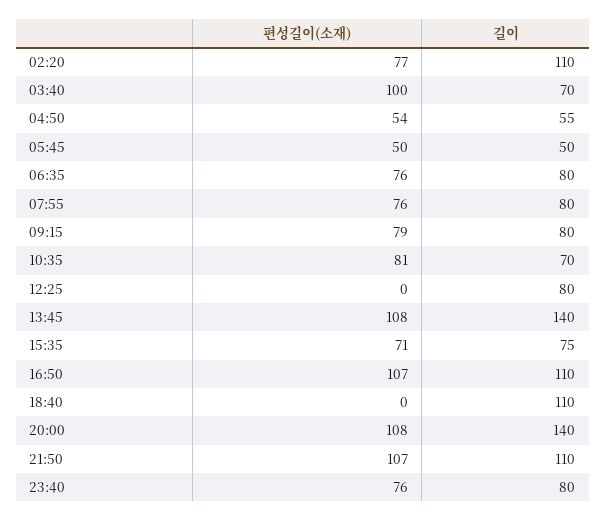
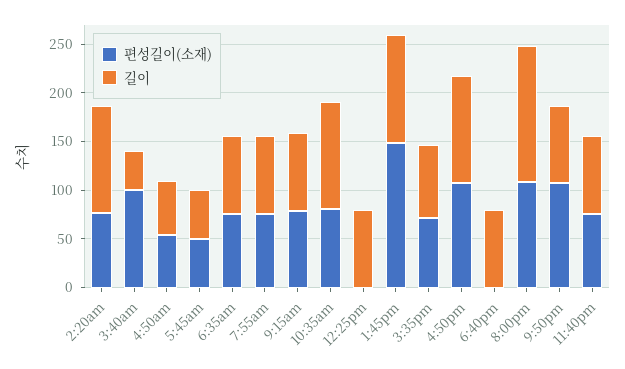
  {
    "편성길이(소재)": {
      "02:20": 77,
      "03:40": 100,
      "04:50": 54,
      "05:45": 50,
      "06:35": 76,
      "07:55": 76,
      "09:15": 79,
      "10:35": 81,
      "12:25": 0,
-     "13:45": 108,
+     "13:45": 150,
      "15:35": 71,
      "16:50": 107,
      "18:40": 0,
      "20:00": 108,
      "21:50": 107,
      "23:40": 76
    },
    "길이": {
      "02:20": 110,
-     "03:40": 70,
+     "03:40": 40,
      "04:50": 55,
      "05:45": 50,
      "06:35": 80,
      "07:55": 80,
      "09:15": 80,
-     "10:35": 70,
+     "10:35": 110,
      "12:25": 80,
-     "13:45": 140,
+     "13:45": 110,
      "15:35": 75,
      "16:50": 110,
-     "18:40": 110,
+     "18:40": 80,
      "20:00": 140,
-     "21:50": 110,
+     "21:50": 80,
      "23:40": 80
    }
  }

